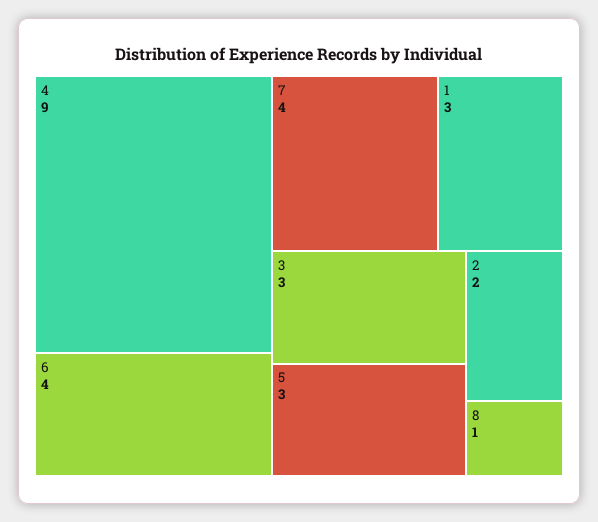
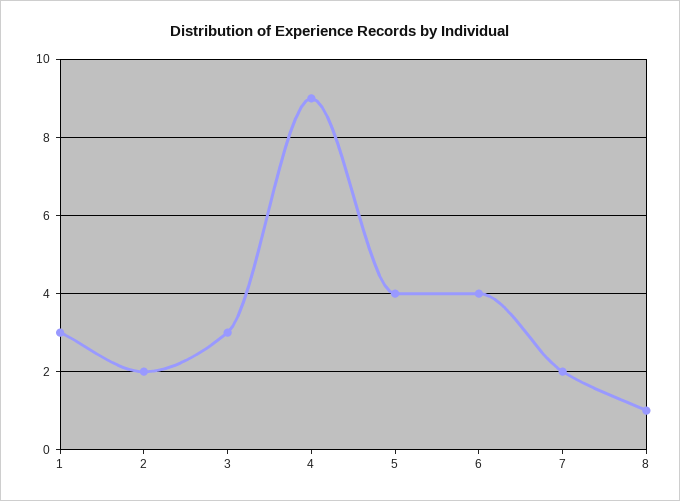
  {
    "4": 9,
    "6": 4,
-   "7": 4,
+   "7": 2,
    "1": 3,
    "3": 3,
-   "5": 3,
+   "5": 4,
    "2": 2,
    "8": 1
  }

